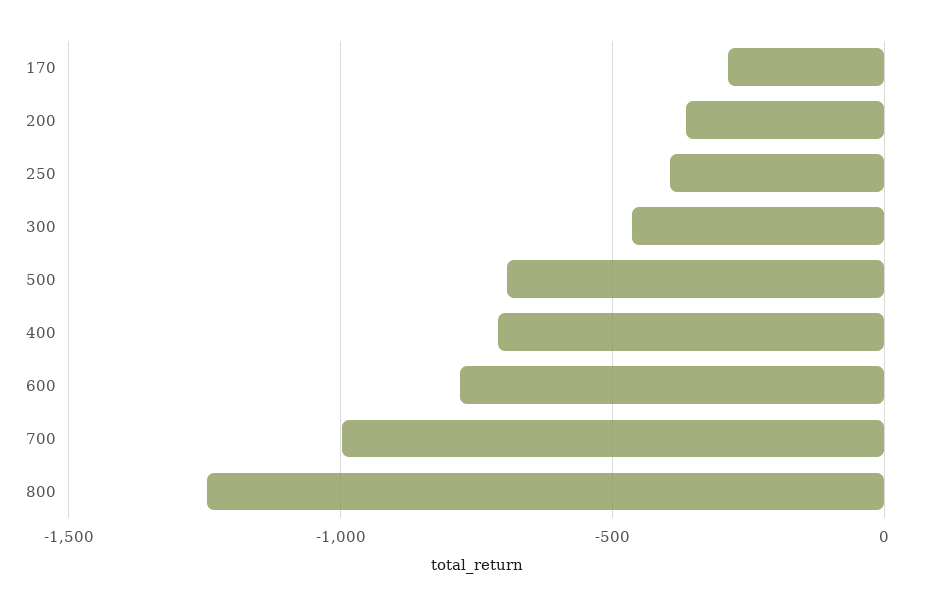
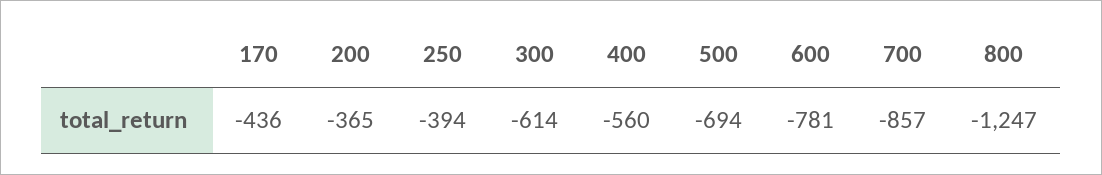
  {
-   "170": -300,
+   "170": -436,
    "200": -365,
    "250": -394,
-   "300": -450,
+   "300": -614,
    "500": -694,
-   "400": -700,
+   "400": -560,
    "600": -781,
-   "700": -1000,
+   "700": -857,
    "800": -1247
  }

